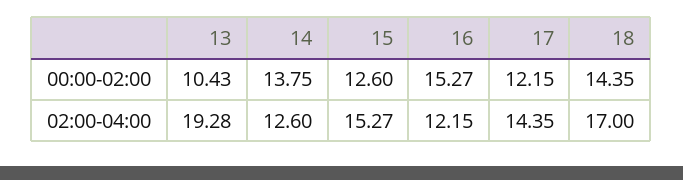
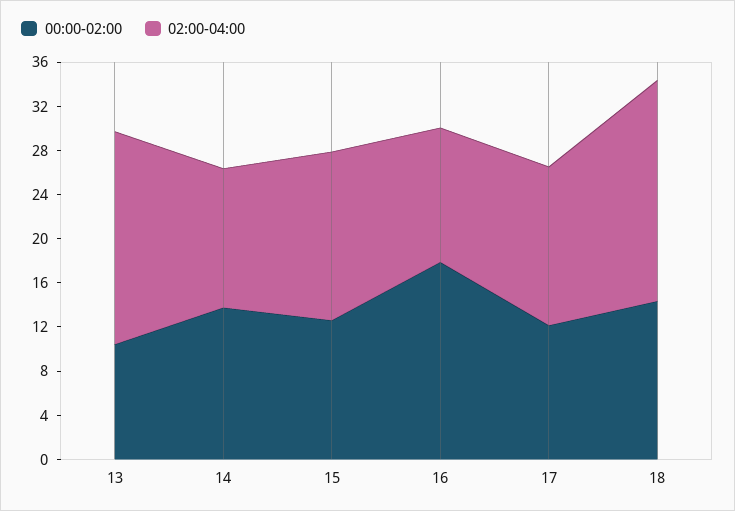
  {
    "00:00-02:00": {
      "13": 10.43,
      "14": 13.75,
      "15": 12.6,
-     "16": 15.27,
+     "16": 18,
      "17": 12.15,
      "18": 14.35
    },
    "02:00-04:00": {
      "13": 19.28,
      "14": 12.6,
      "15": 15.27,
      "16": 12.15,
      "17": 14.35,
-     "18": 17
+     "18": 20
    }
  }

